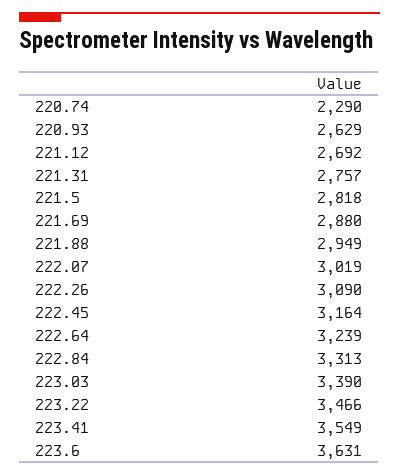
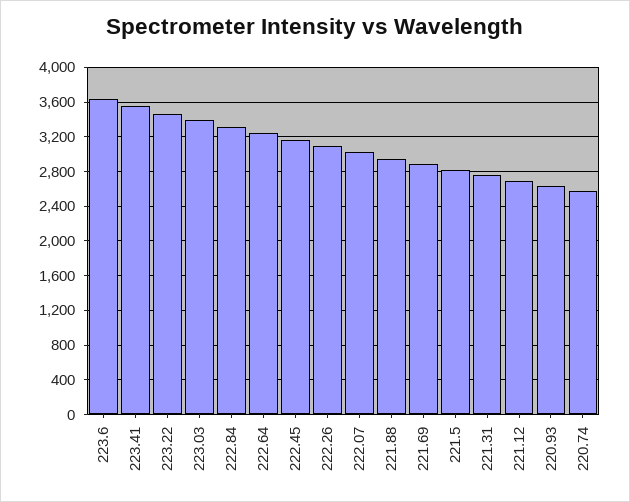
  {
-   "220.74": 2290,
+   "220.74": 2600,
    "220.93": 2629,
    "221.12": 2692,
    "221.31": 2757,
    "221.5": 2818,
    "221.69": 2880,
    "221.88": 2949,
    "222.07": 3019,
    "222.26": 3090,
    "222.45": 3164,
    "222.64": 3239,
    "222.84": 3313,
    "223.03": 3390,
    "223.22": 3466,
    "223.41": 3549,
    "223.6": 3631
  }

